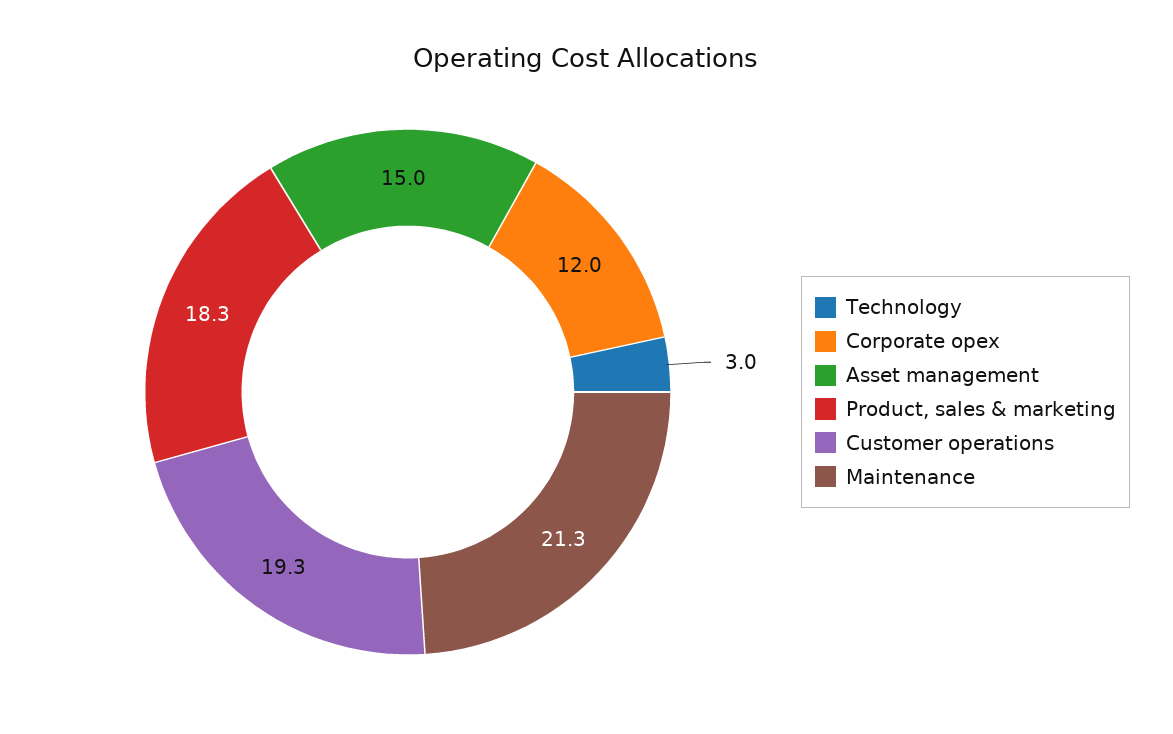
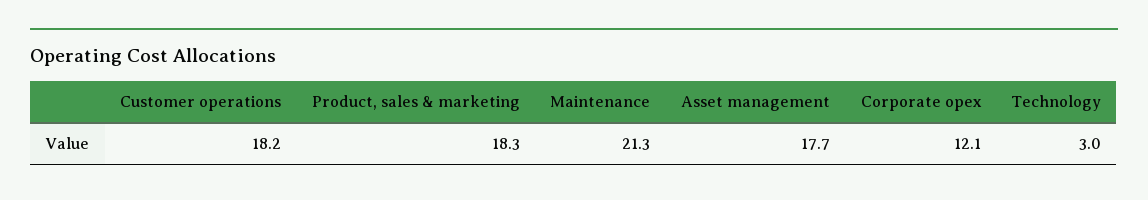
  {
    "Technology": 3,
-   "Corporate opex": 12,
+   "Corporate opex": 12.1,
-   "Asset management": 15,
+   "Asset management": 17.7,
    "Product, sales & marketing": 18.3,
-   "Customer operations": 19.3,
+   "Customer operations": 18.2,
    "Maintenance": 21.3
  }

